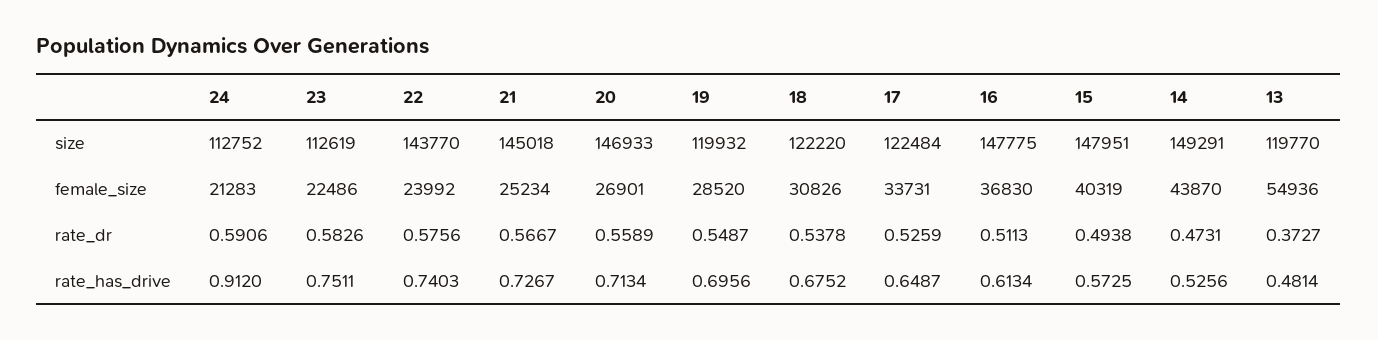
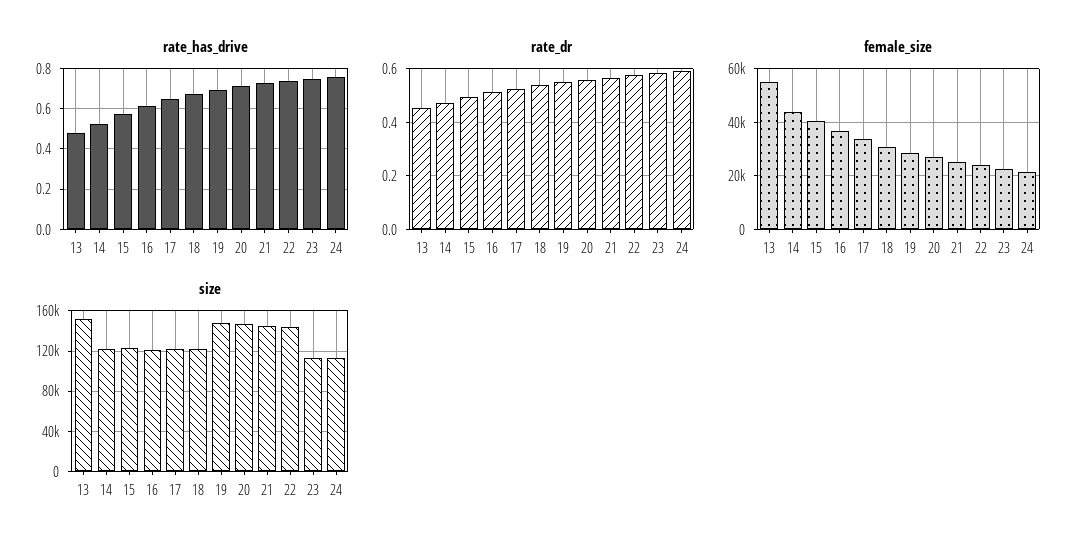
  {
    "size": {
      "24": 112752,
      "23": 112619,
      "22": 143770,
      "21": 145018,
      "20": 146933,
-     "19": 119932,
+     "19": 150000,
      "18": 122220,
      "17": 122484,
-     "16": 147775,
+     "16": 120000,
-     "15": 147951,
+     "15": 120000,
-     "14": 149291,
+     "14": 120000,
-     "13": 119770
+     "13": 150000
    },
    "female_size": {
      "24": 21283,
      "23": 22486,
      "22": 23992,
      "21": 25234,
      "20": 26901,
      "19": 28520,
      "18": 30826,
      "17": 33731,
      "16": 36830,
      "15": 40319,
      "14": 43870,
      "13": 54936
    },
    "rate_dr": {
      "24": 0.5906,
      "23": 0.5826,
      "22": 0.5756,
      "21": 0.5667,
      "20": 0.5589,
      "19": 0.5487,
      "18": 0.5378,
      "17": 0.5259,
      "16": 0.5113,
      "15": 0.4938,
      "14": 0.4731,
-     "13": 0.3727
+     "13": 0.45
    },
    "rate_has_drive": {
-     "24": 0.912,
+     "24": 0.75,
      "23": 0.7511,
      "22": 0.7403,
      "21": 0.7267,
      "20": 0.7134,
      "19": 0.6956,
      "18": 0.6752,
      "17": 0.6487,
      "16": 0.6134,
      "15": 0.5725,
      "14": 0.5256,
      "13": 0.4814
    }
  }

